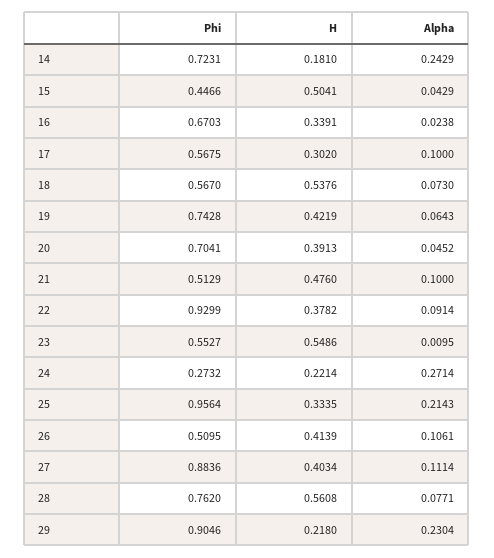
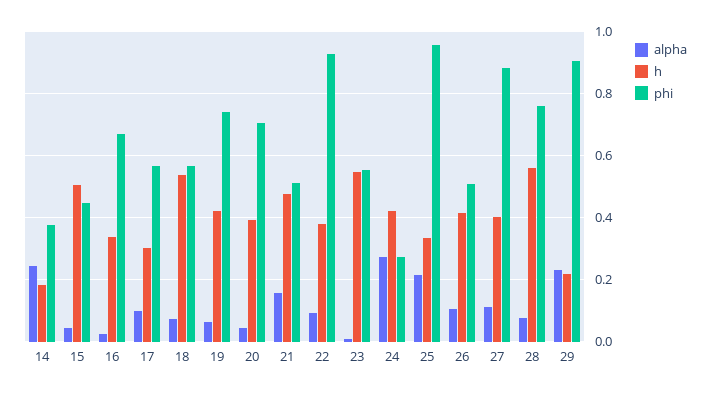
  {
    "Phi": {
-     "14": 0.7231,
+     "14": 0.38,
      "15": 0.4466,
      "16": 0.6703,
      "17": 0.5675,
      "18": 0.567,
      "19": 0.7428,
      "20": 0.7041,
      "21": 0.5129,
      "22": 0.9299,
      "23": 0.5527,
      "24": 0.2732,
      "25": 0.9564,
      "26": 0.5095,
      "27": 0.8836,
      "28": 0.762,
      "29": 0.9046
    },
    "H": {
      "14": 0.181,
      "15": 0.5041,
      "16": 0.3391,
      "17": 0.302,
      "18": 0.5376,
      "19": 0.4219,
      "20": 0.3913,
      "21": 0.476,
      "22": 0.3782,
      "23": 0.5486,
-     "24": 0.2214,
+     "24": 0.42,
      "25": 0.3335,
      "26": 0.4139,
      "27": 0.4034,
      "28": 0.5608,
      "29": 0.218
    },
    "Alpha": {
      "14": 0.2429,
      "15": 0.0429,
      "16": 0.0238,
      "17": 0.1,
      "18": 0.073,
      "19": 0.0643,
      "20": 0.0452,
-     "21": 0.1,
+     "21": 0.16,
      "22": 0.0914,
      "23": 0.0095,
      "24": 0.2714,
      "25": 0.2143,
      "26": 0.1061,
      "27": 0.1114,
      "28": 0.0771,
      "29": 0.2304
    }
  }

